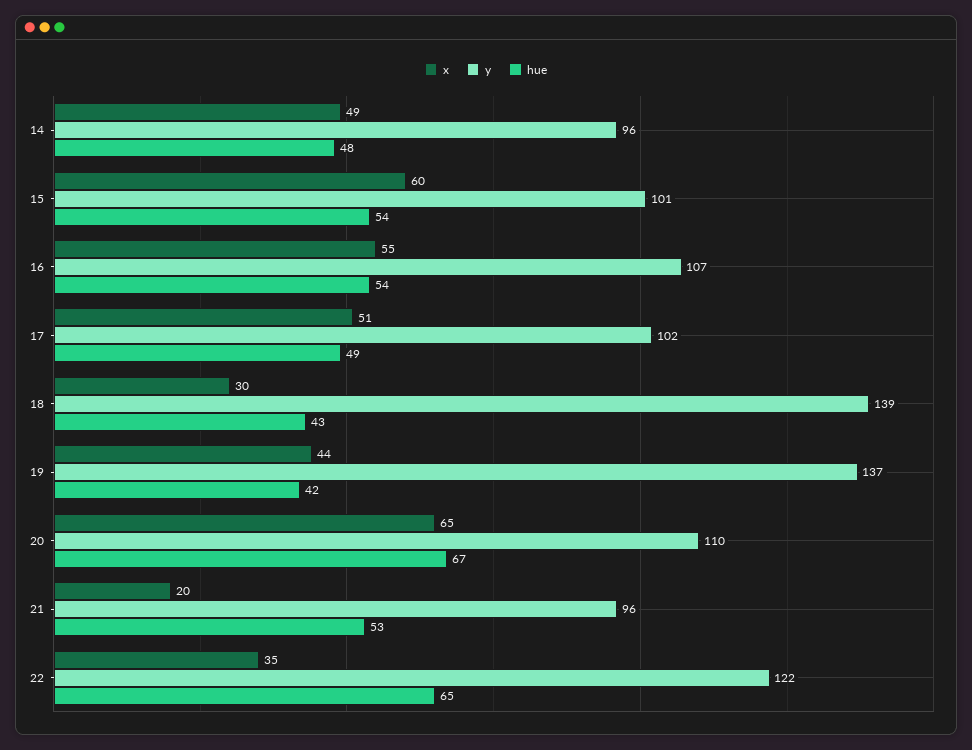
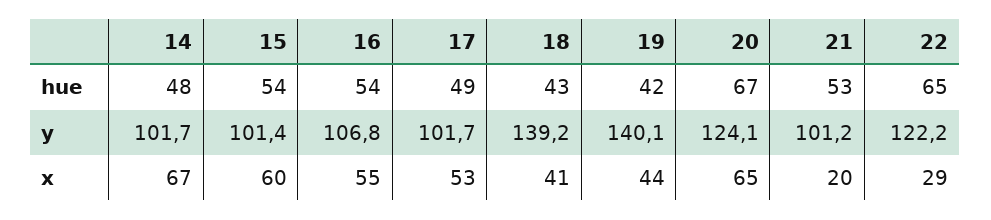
  {
    "x": {
-     "14": 49,
+     "14": 67,
      "15": 60,
      "16": 55,
-     "17": 51,
+     "17": 53,
-     "18": 30,
+     "18": 41,
      "19": 44,
      "20": 65,
      "21": 20,
-     "22": 35
+     "22": 29
    },
    "y": {
-     "14": 96,
+     "14": 101.7,
      "15": 101.4,
      "16": 106.8,
      "17": 101.7,
      "18": 139.2,
-     "19": 137,
+     "19": 140.1,
-     "20": 110,
+     "20": 124.1,
-     "21": 96,
+     "21": 101.2,
      "22": 122.2
    },
    "hue": {
      "14": 48,
      "15": 54,
      "16": 54,
      "17": 49,
      "18": 43,
      "19": 42,
      "20": 67,
      "21": 53,
      "22": 65
    }
  }

